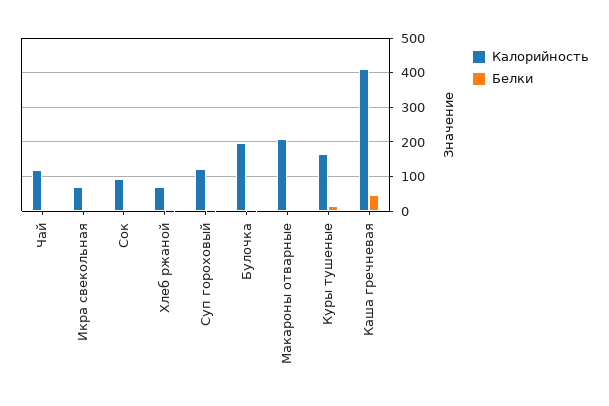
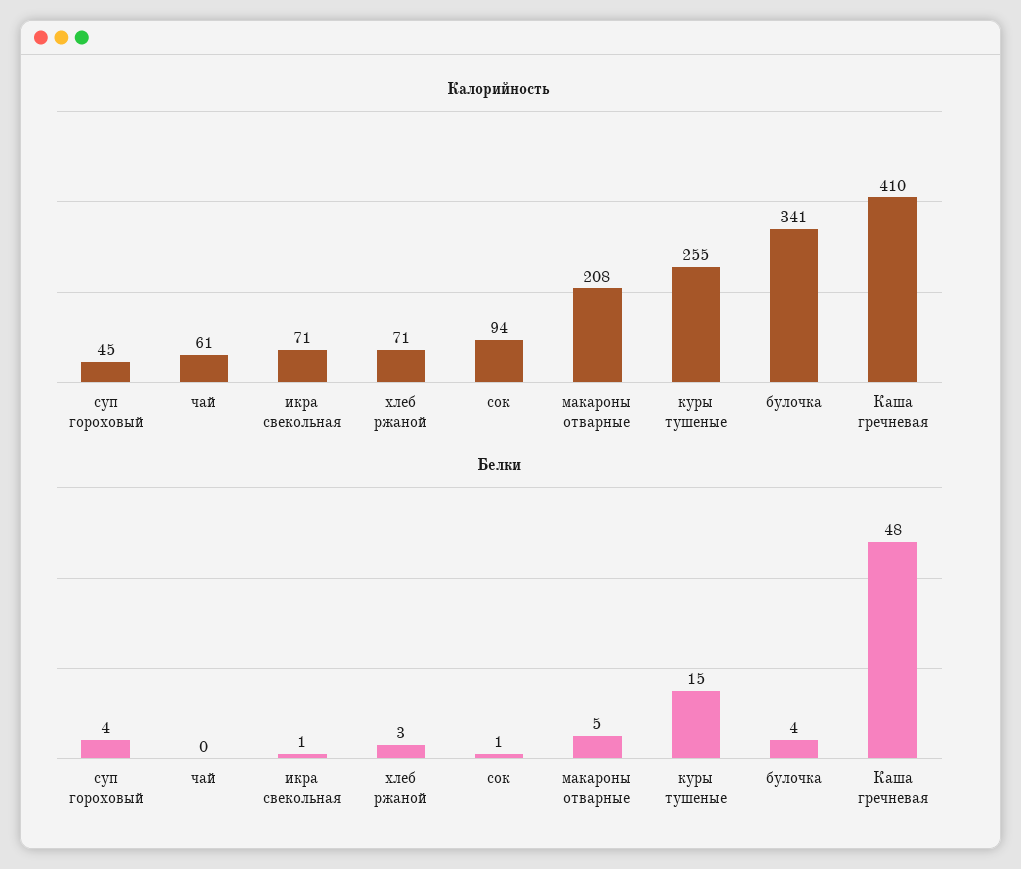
  {
    "Калорийность": {
-     "Чай": 120,
+     "Чай": 61,
      "Икра свекольная": 71,
      "Сок": 94,
      "Хлеб ржаной": 71,
-     "Суп гороховый": 120,
+     "Суп гороховый": 45,
-     "Булочка": 200,
+     "Булочка": 341,
      "Макароны отварные": 208,
-     "Куры тушеные": 160,
+     "Куры тушеные": 255,
      "Каша гречневая": 410
    },
    "Белки": {
      "Чай": 0,
      "Икра свекольная": 1,
      "Сок": 1,
      "Хлеб ржаной": 3,
      "Суп гороховый": 4,
      "Булочка": 4,
      "Макароны отварные": 5,
      "Куры тушеные": 15,
      "Каша гречневая": 48
    }
  }

